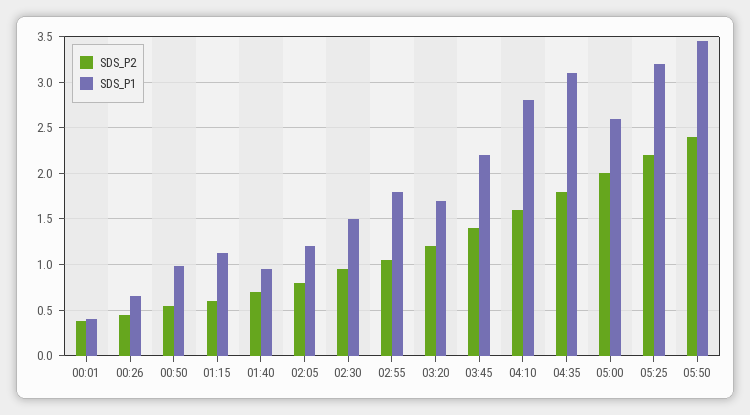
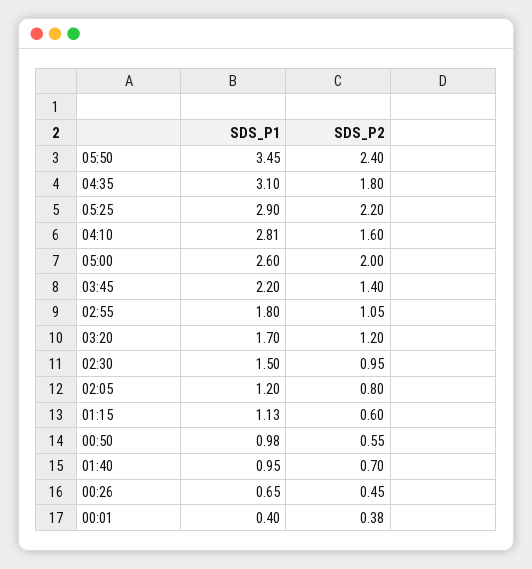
  {
    "SDS_P2": {
      "00:01": 0.38,
      "00:26": 0.45,
      "00:50": 0.55,
      "01:15": 0.6,
      "01:40": 0.7,
      "02:05": 0.8,
      "02:30": 0.95,
      "02:55": 1.05,
      "03:20": 1.2,
      "03:45": 1.4,
      "04:10": 1.6,
      "04:35": 1.8,
      "05:00": 2,
      "05:25": 2.2,
      "05:50": 2.4
    },
    "SDS_P1": {
      "00:01": 0.4,
      "00:26": 0.65,
      "00:50": 0.98,
      "01:15": 1.13,
      "01:40": 0.95,
      "02:05": 1.2,
      "02:30": 1.5,
      "02:55": 1.8,
      "03:20": 1.7,
      "03:45": 2.2,
      "04:10": 2.81,
      "04:35": 3.1,
      "05:00": 2.6,
-     "05:25": 3.2,
+     "05:25": 2.9,
      "05:50": 3.45
    }
  }

